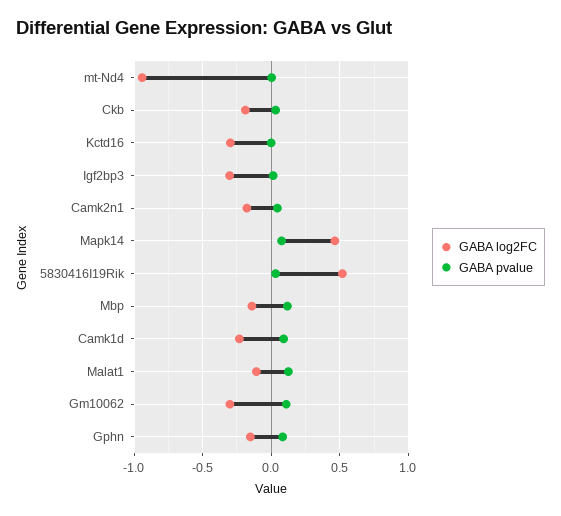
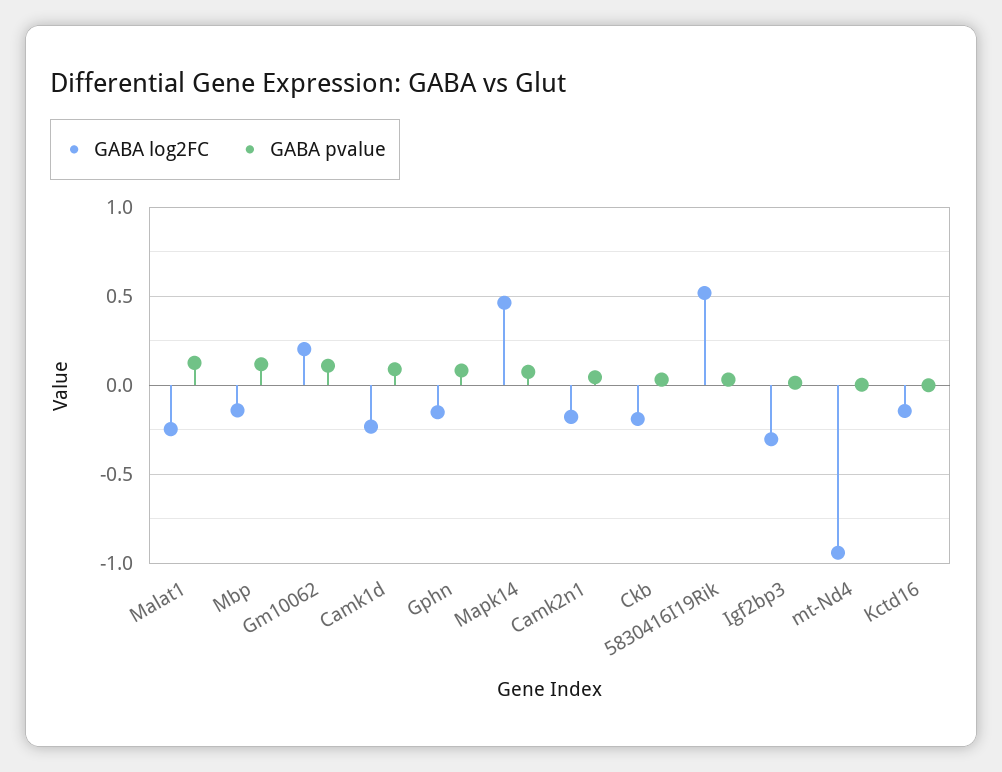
  {
    "GABA log2FC": {
      "mt-Nd4": -0.95,
      "Ckb": -0.2,
-     "Kctd16": -0.3,
+     "Kctd16": -0.15,
      "Igf2bp3": -0.3,
      "Camk2n1": -0.2,
      "Mapk14": 0.45,
      "5830416I19Rik": 0.5,
      "Mbp": -0.15,
      "Camk1d": -0.25,
-     "Malat1": -0.1,
+     "Malat1": -0.25,
-     "Gm10062": -0.3,
+     "Gm10062": 0.2,
      "Gphn": -0.15
    },
    "GABA pvalue": {
      "mt-Nd4": 0,
      "Ckb": 0.05,
      "Kctd16": 0,
      "Igf2bp3": 0,
      "Camk2n1": 0.05,
      "Mapk14": 0.1,
      "5830416I19Rik": 0.05,
      "Mbp": 0.1,
      "Camk1d": 0.1,
      "Malat1": 0.15,
      "Gm10062": 0.1,
      "Gphn": 0.1
    }
  }

